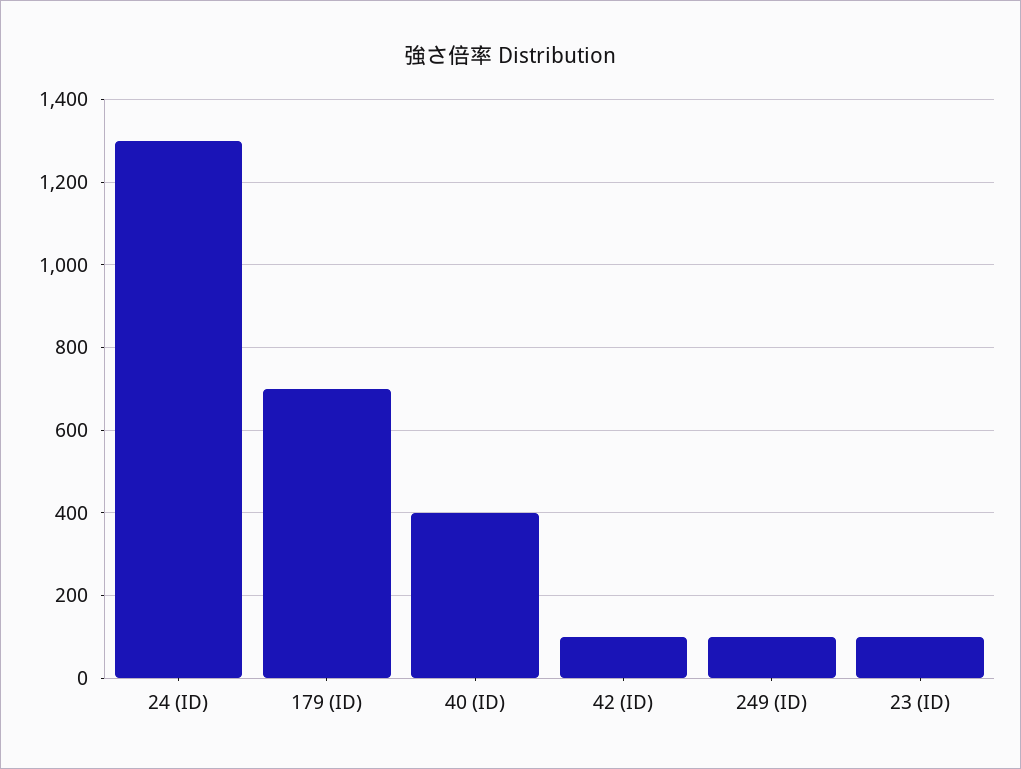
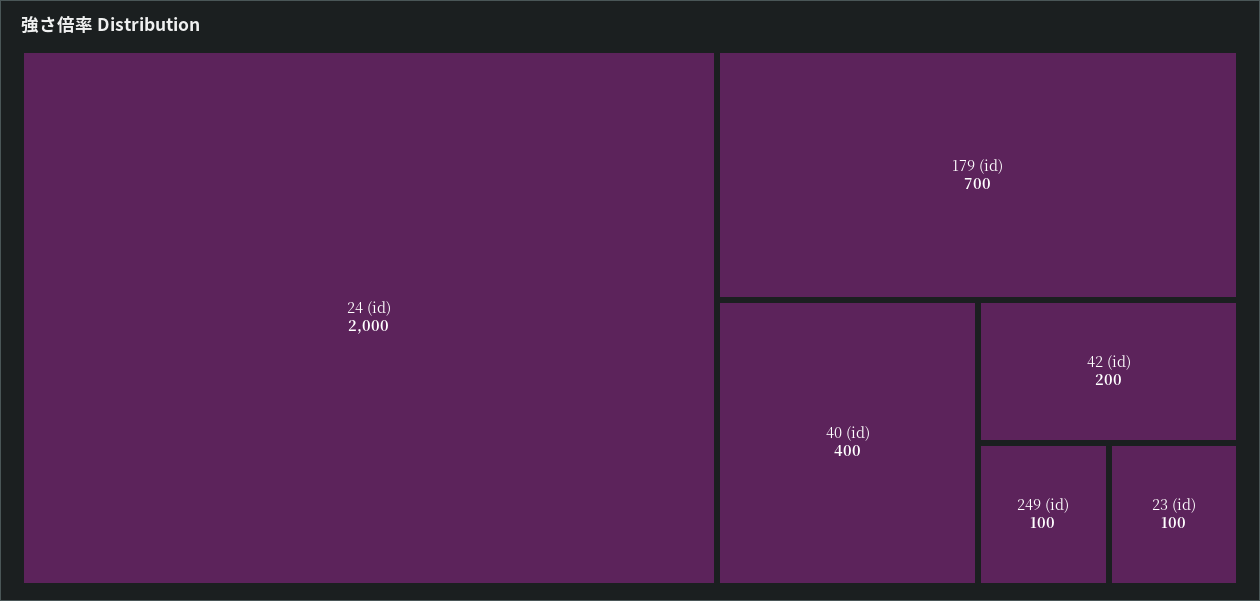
  {
-   "24 (ID)": 1300,
+   "24 (ID)": 2000,
    "179 (ID)": 700,
    "40 (ID)": 400,
-   "42 (ID)": 100,
+   "42 (ID)": 200,
    "249 (ID)": 100,
    "23 (ID)": 100
  }

